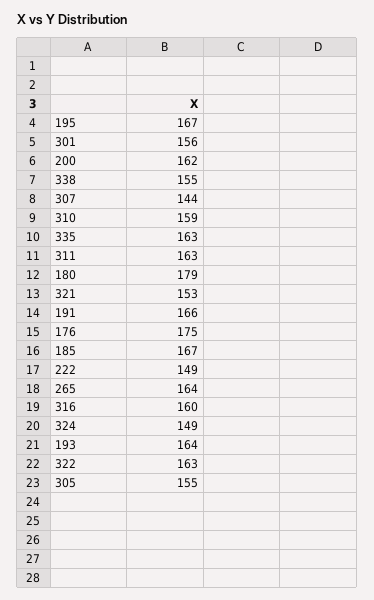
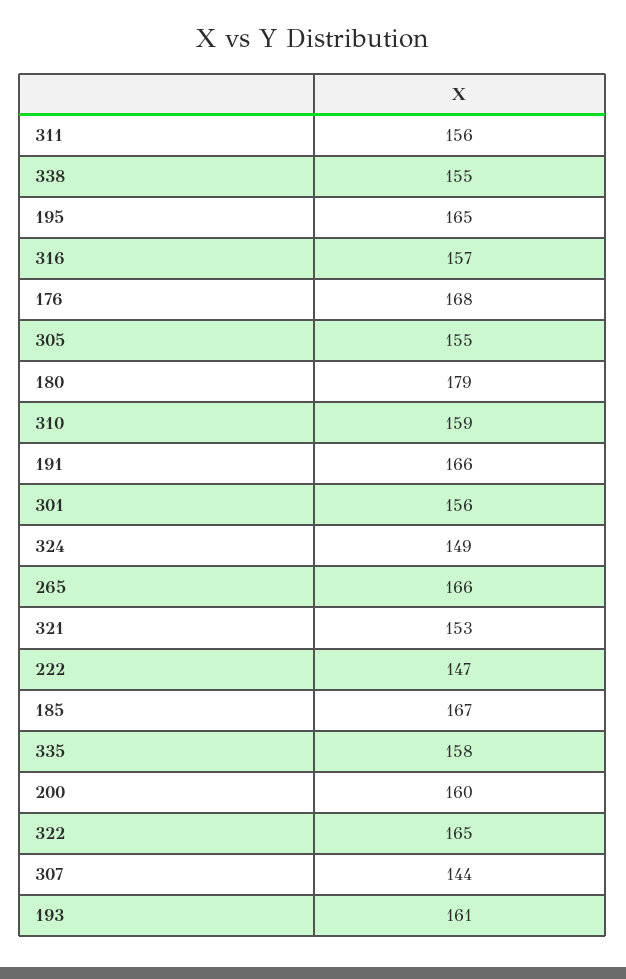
  {
-   "195": 167,
+   "195": 165,
    "301": 156,
-   "200": 162,
+   "200": 160,
    "338": 155,
    "307": 144,
    "310": 159,
-   "335": 163,
+   "335": 158,
-   "311": 163,
+   "311": 156,
    "180": 179,
    "321": 153,
    "191": 166,
-   "176": 175,
+   "176": 168,
    "185": 167,
-   "222": 149,
+   "222": 147,
-   "265": 164,
+   "265": 166,
-   "316": 160,
+   "316": 157,
    "324": 149,
-   "193": 164,
+   "193": 161,
-   "322": 163,
+   "322": 165,
    "305": 155
  }

